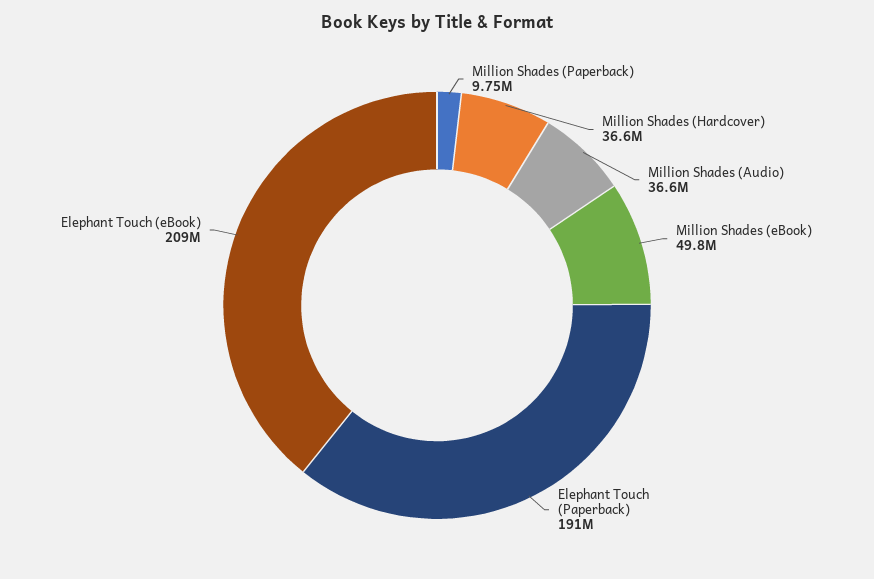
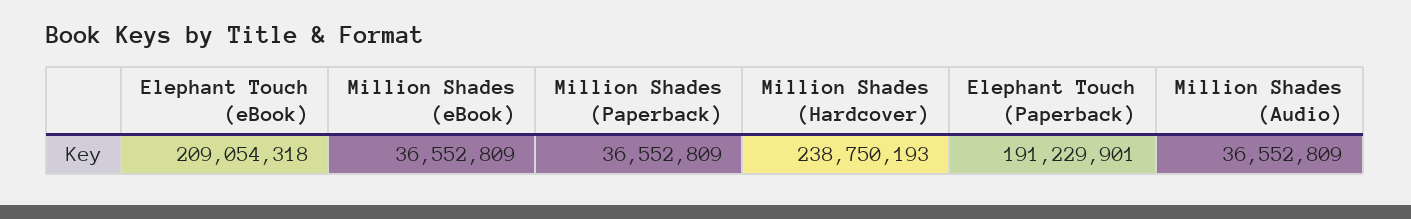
  {
-   "Million Shades (Paperback)": 9750000,
+   "Million Shades (Paperback)": 36552809,
-   "Million Shades (Hardcover)": 36600000,
+   "Million Shades (Hardcover)": 238750193,
    "Million Shades (Audio)": 36552809,
-   "Million Shades (eBook)": 49800000,
+   "Million Shades (eBook)": 36552809,
    "Elephant Touch (Paperback)": 191229901,
    "Elephant Touch (eBook)": 209054318
  }

